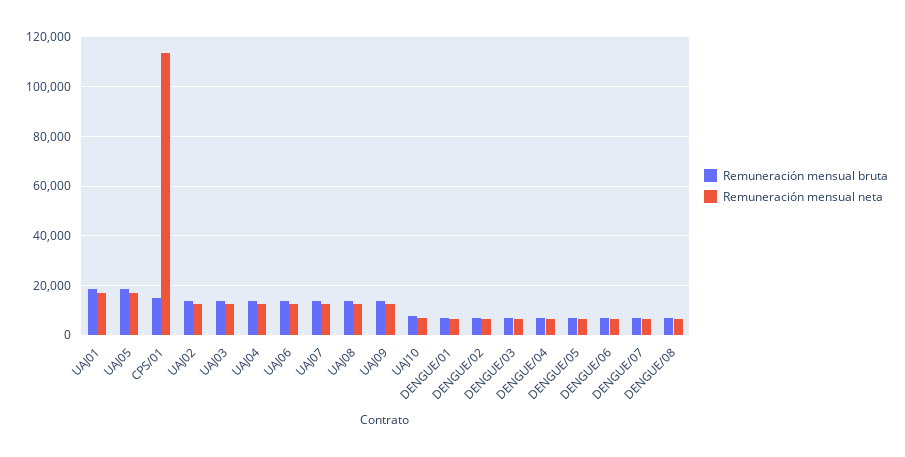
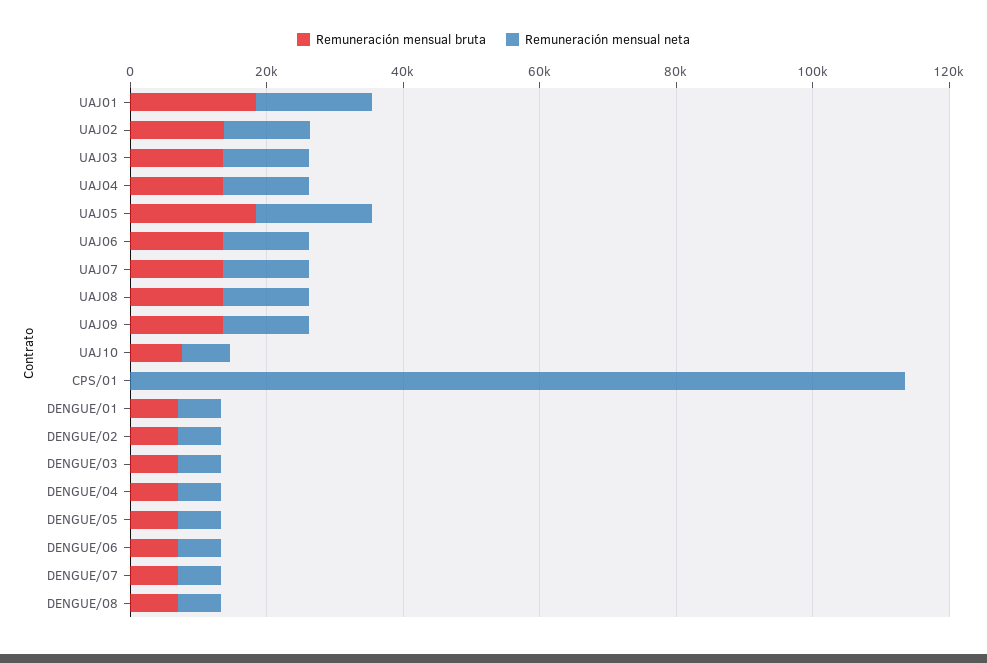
  {
    "Remuneración mensual bruta": {
      "UAJ01": 17500,
      "UAJ05": 17500,
-     "CPS/01": 15000,
+     "CPS/01": 0,
      "UAJ02": 15000,
      "UAJ03": 12500,
      "UAJ04": 12500,
      "UAJ06": 12500,
      "UAJ07": 12500,
      "UAJ08": 12500,
      "UAJ09": 12500,
      "UAJ10": 7500,
      "DENGUE/01": 7500,
      "DENGUE/02": 7500,
      "DENGUE/03": 7500,
      "DENGUE/04": 7500,
      "DENGUE/05": 7500,
      "DENGUE/06": 7500,
      "DENGUE/07": 7500,
      "DENGUE/08": 7500
    },
    "Remuneración mensual neta": {
      "UAJ01": 17500,
      "UAJ05": 17500,
      "CPS/01": 112500,
      "UAJ02": 12500,
      "UAJ03": 12500,
      "UAJ04": 12500,
      "UAJ06": 12500,
      "UAJ07": 12500,
      "UAJ08": 12500,
      "UAJ09": 12500,
      "UAJ10": 7500,
      "DENGUE/01": 7500,
      "DENGUE/02": 7500,
      "DENGUE/03": 7500,
      "DENGUE/04": 7500,
      "DENGUE/05": 7500,
      "DENGUE/06": 7500,
      "DENGUE/07": 7500,
      "DENGUE/08": 7500
    }
  }

